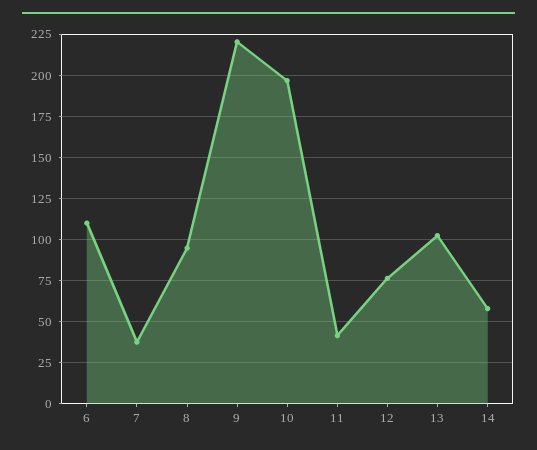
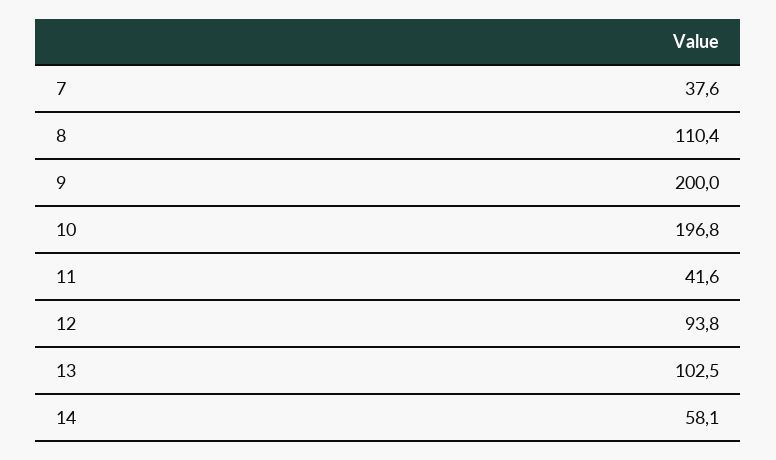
  {
-   "6": 110,
    "7": 37.6,
-   "8": 95,
+   "8": 110.4,
-   "9": 220,
+   "9": 200,
    "10": 196.8,
    "11": 41.6,
-   "12": 75,
+   "12": 93.8,
    "13": 102.5,
    "14": 58.1
  }

